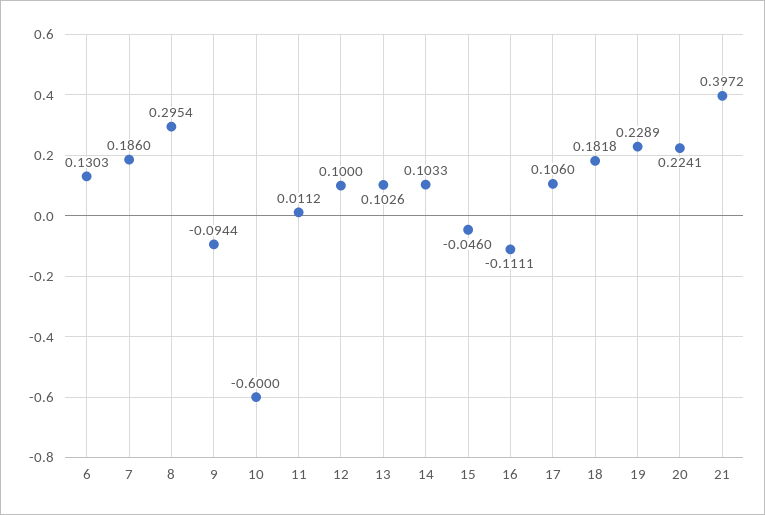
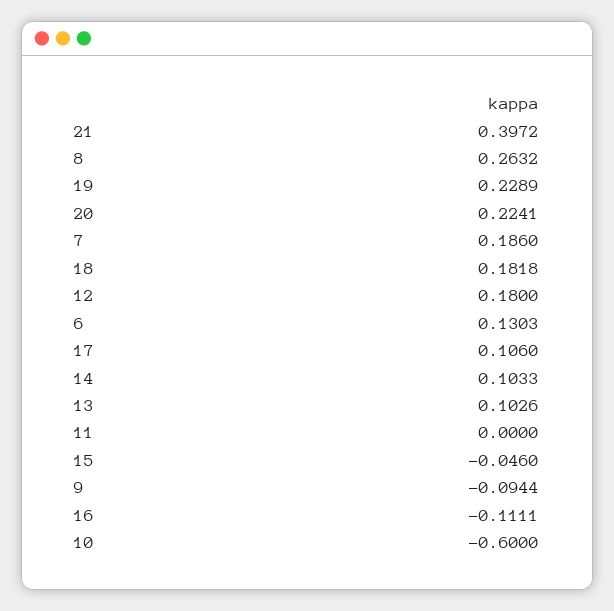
  {
    "6": 0.1303,
    "7": 0.186,
-   "8": 0.2954,
+   "8": 0.2632,
    "9": -0.0944,
    "10": -0.6,
-   "11": 0.0112,
+   "11": 0,
-   "12": 0.1,
+   "12": 0.18,
    "13": 0.1026,
    "14": 0.1033,
    "15": -0.046,
    "16": -0.1111,
    "17": 0.106,
    "18": 0.1818,
    "19": 0.2289,
    "20": 0.2241,
    "21": 0.3972
  }

